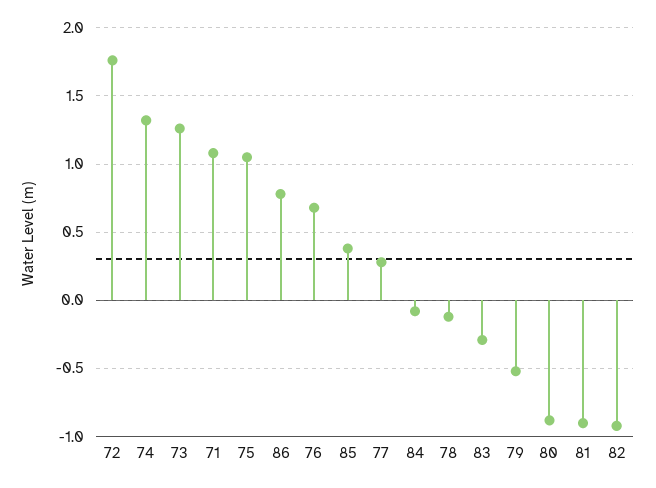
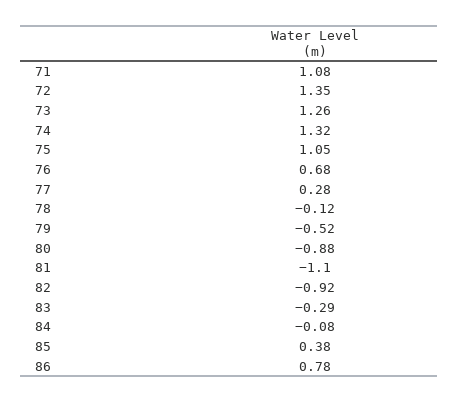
  {
-   "72": 1.75,
+   "72": 1.35,
    "74": 1.32,
    "73": 1.26,
    "71": 1.08,
    "75": 1.05,
    "86": 0.78,
    "76": 0.68,
    "85": 0.38,
    "77": 0.28,
    "84": -0.08,
    "78": -0.12,
    "83": -0.29,
    "79": -0.52,
    "80": -0.88,
-   "81": -0.9,
+   "81": -1.1,
    "82": -0.92
  }

